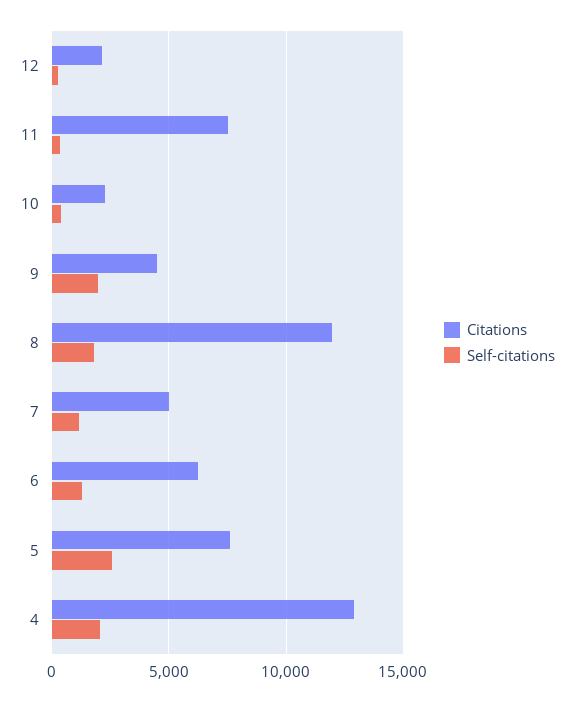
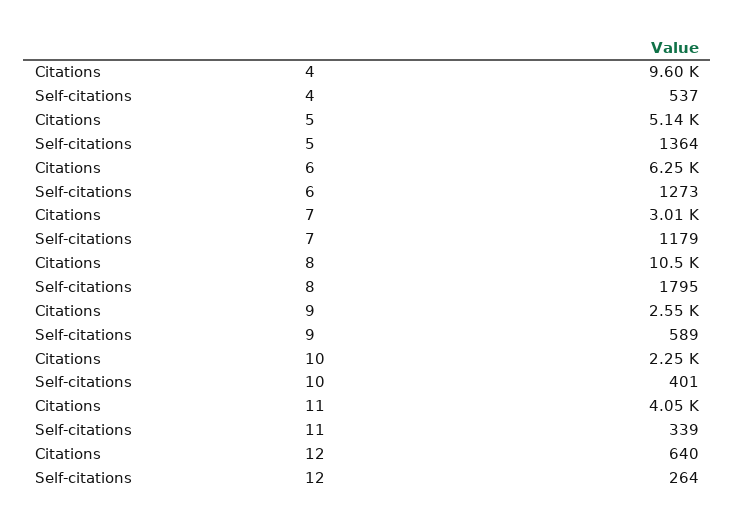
  {
    "Citations": {
-     "12": 2000,
+     "12": 640,
-     "11": 7500,
+     "11": 4050,
      "10": 2250,
-     "9": 4500,
+     "9": 2550,
-     "8": 12000,
+     "8": 10500,
-     "7": 5000,
+     "7": 3010,
      "6": 6250,
-     "5": 7500,
+     "5": 5140,
-     "4": 13000
+     "4": 9600
    },
    "Self-citations": {
      "12": 264,
      "11": 339,
      "10": 401,
-     "9": 2000,
+     "9": 589,
      "8": 1795,
      "7": 1179,
      "6": 1273,
-     "5": 2500,
+     "5": 1364,
-     "4": 2000
+     "4": 537
    }
  }

